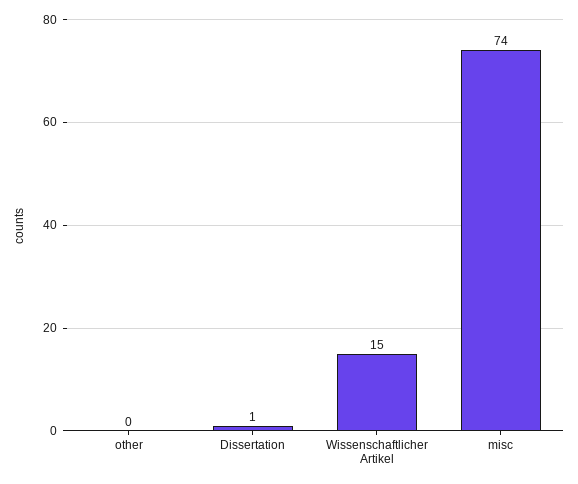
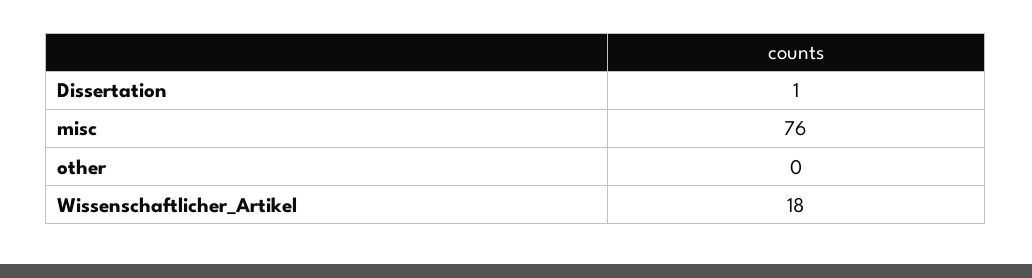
  {
    "other": 0,
    "Dissertation": 1,
-   "Wissenschaftlicher Artikel": 15,
+   "Wissenschaftlicher Artikel": 18,
-   "misc": 74
+   "misc": 76
  }

